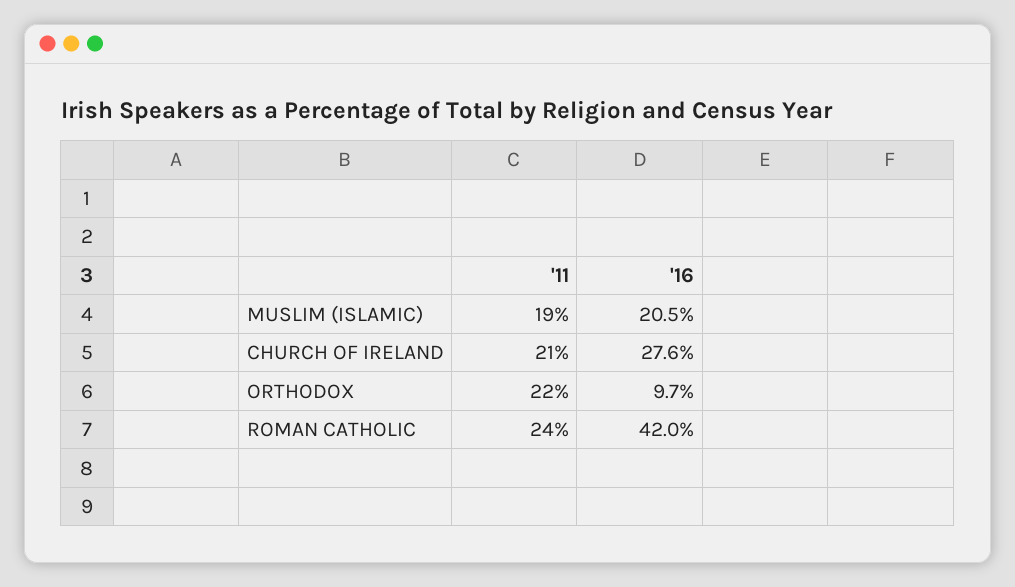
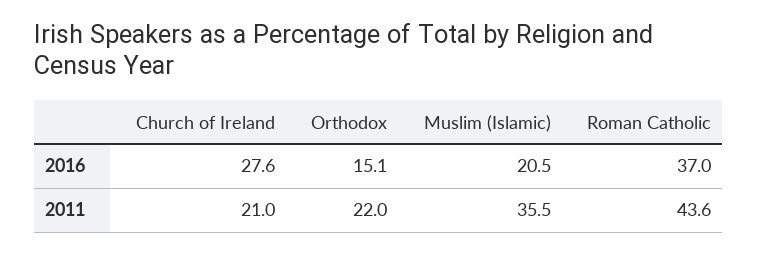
  {
    "'11": {
-     "MUSLIM (ISLAMIC)": 19,
+     "MUSLIM (ISLAMIC)": 35.5,
      "CHURCH OF IRELAND": 21,
      "ORTHODOX": 22,
-     "ROMAN CATHOLIC": 24
+     "ROMAN CATHOLIC": 43.6
    },
    "'16": {
      "MUSLIM (ISLAMIC)": 20.5,
      "CHURCH OF IRELAND": 27.6,
-     "ORTHODOX": 9.7,
+     "ORTHODOX": 15.1,
-     "ROMAN CATHOLIC": 42
+     "ROMAN CATHOLIC": 37
    }
  }

